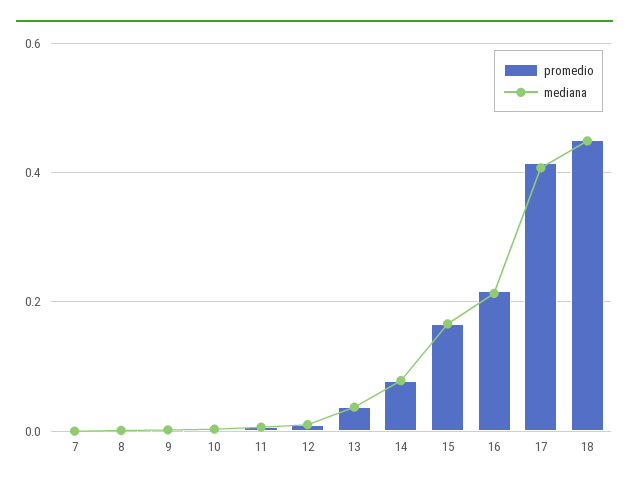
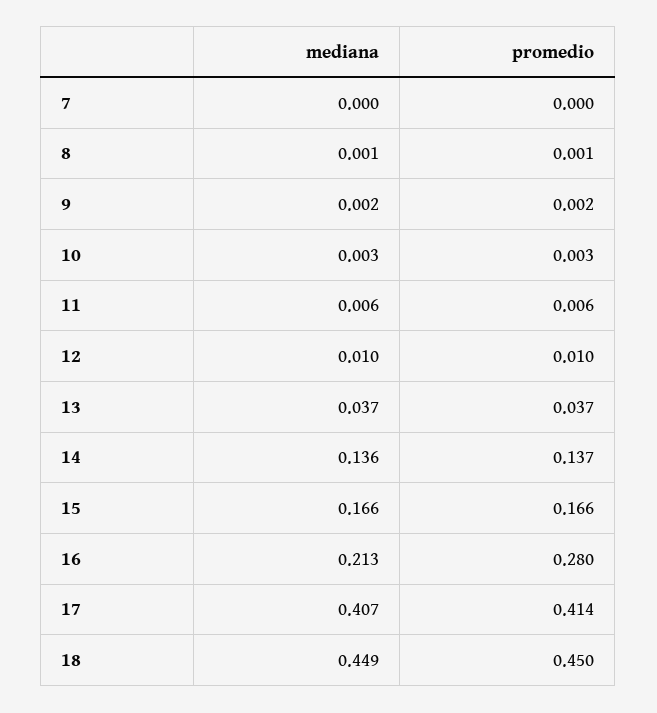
  {
    "promedio": {
      "7": 0,
      "8": 0.001,
      "9": 0.002,
      "10": 0.003,
      "11": 0.006,
      "12": 0.01,
      "13": 0.037,
-     "14": 0.08,
+     "14": 0.137,
      "15": 0.166,
-     "16": 0.22,
+     "16": 0.28,
      "17": 0.414,
      "18": 0.45
    },
    "mediana": {
      "7": 0,
      "8": 0.001,
      "9": 0.002,
      "10": 0.003,
      "11": 0.006,
      "12": 0.01,
      "13": 0.037,
-     "14": 0.08,
+     "14": 0.136,
      "15": 0.166,
      "16": 0.213,
      "17": 0.407,
      "18": 0.449
    }
  }

